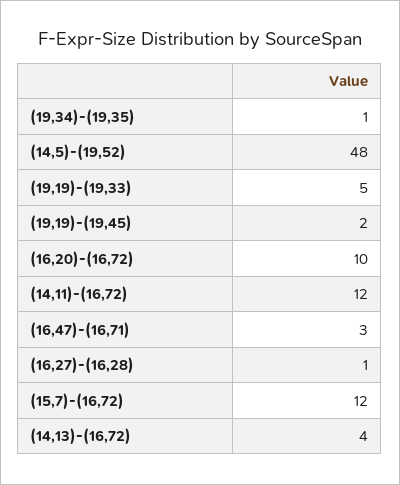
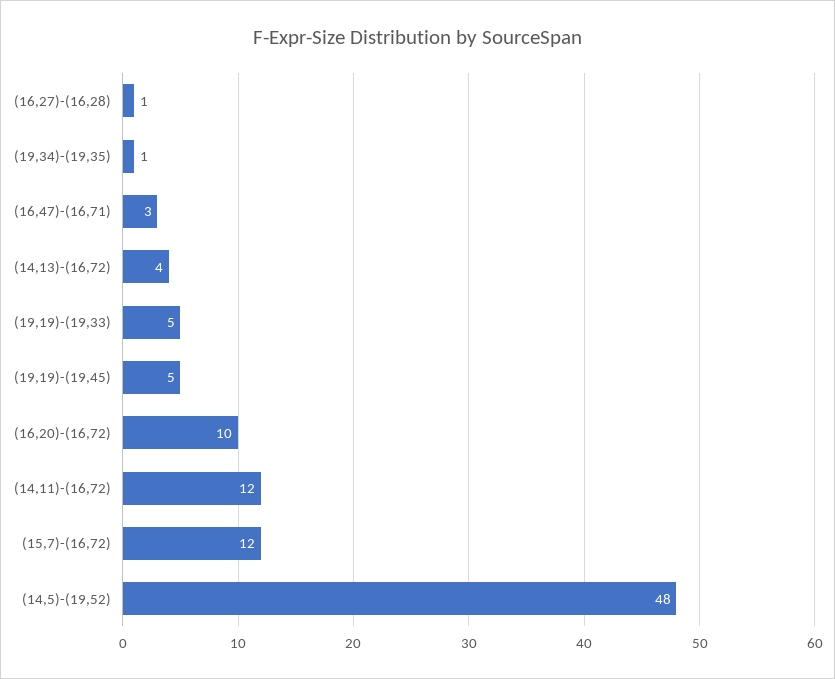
  {
    "(19,34)-(19,35)": 1,
    "(14,5)-(19,52)": 48,
    "(19,19)-(19,33)": 5,
-   "(19,19)-(19,45)": 2,
+   "(19,19)-(19,45)": 5,
    "(16,20)-(16,72)": 10,
    "(14,11)-(16,72)": 12,
    "(16,47)-(16,71)": 3,
    "(16,27)-(16,28)": 1,
    "(15,7)-(16,72)": 12,
    "(14,13)-(16,72)": 4
  }

